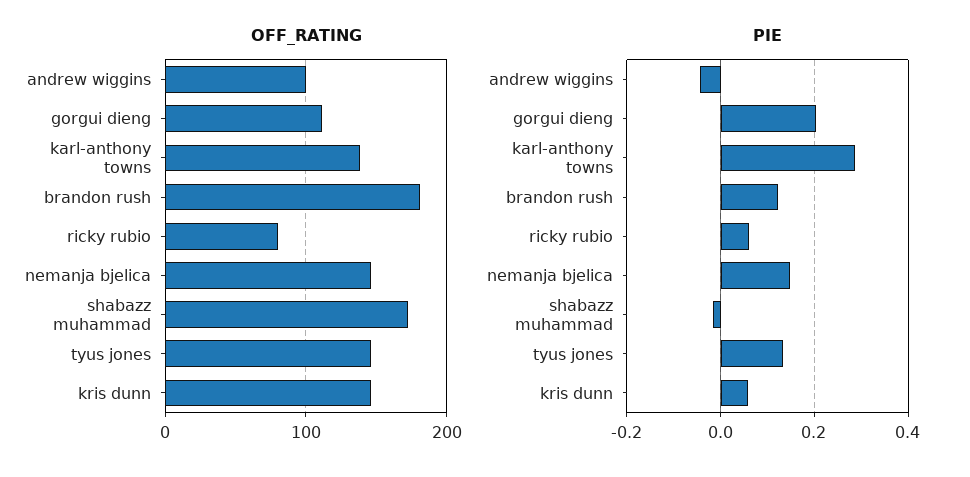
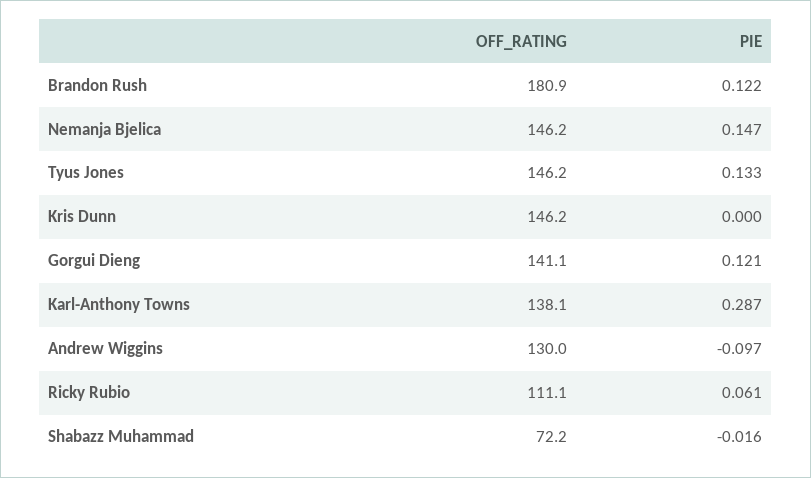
  {
    "OFF_RATING": {
-     "andrew wiggins": 100,
+     "andrew wiggins": 130,
-     "gorgui dieng": 110,
+     "gorgui dieng": 141.1,
      "karl-anthony towns": 138.1,
      "brandon rush": 180.9,
-     "ricky rubio": 80,
+     "ricky rubio": 111.1,
      "nemanja bjelica": 146.2,
-     "shabazz muhammad": 170,
+     "shabazz muhammad": 72.2,
      "tyus jones": 146.2,
      "kris dunn": 146.2
    },
    "PIE": {
-     "andrew wiggins": -0.04,
+     "andrew wiggins": -0.097,
-     "gorgui dieng": 0.2,
+     "gorgui dieng": 0.121,
      "karl-anthony towns": 0.287,
      "brandon rush": 0.122,
      "ricky rubio": 0.061,
      "nemanja bjelica": 0.147,
      "shabazz muhammad": -0.016,
      "tyus jones": 0.133,
-     "kris dunn": 0.06
+     "kris dunn": 0
    }
  }

